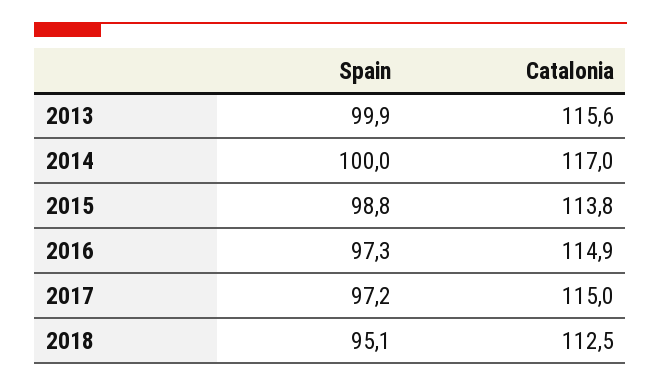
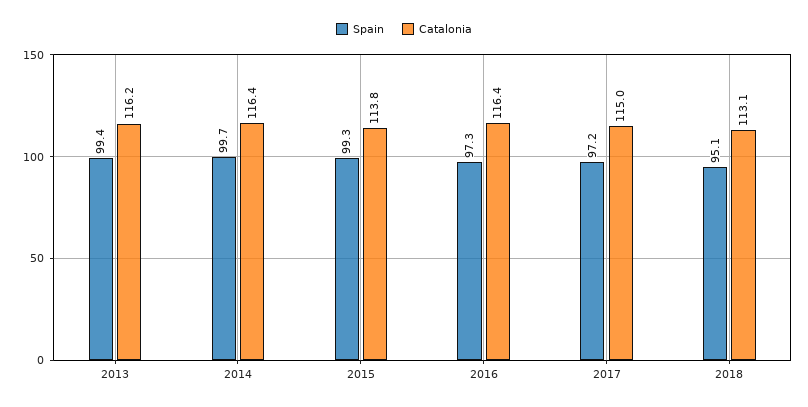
  {
    "Spain": {
-     "2013": 99.9,
+     "2013": 99.4,
-     "2014": 100,
+     "2014": 99.7,
-     "2015": 98.8,
+     "2015": 99.3,
      "2016": 97.3,
      "2017": 97.2,
      "2018": 95.1
    },
    "Catalonia": {
-     "2013": 115.6,
+     "2013": 116.2,
-     "2014": 117,
+     "2014": 116.4,
      "2015": 113.8,
-     "2016": 114.9,
+     "2016": 116.4,
      "2017": 115,
-     "2018": 112.5
+     "2018": 113.1
    }
  }

